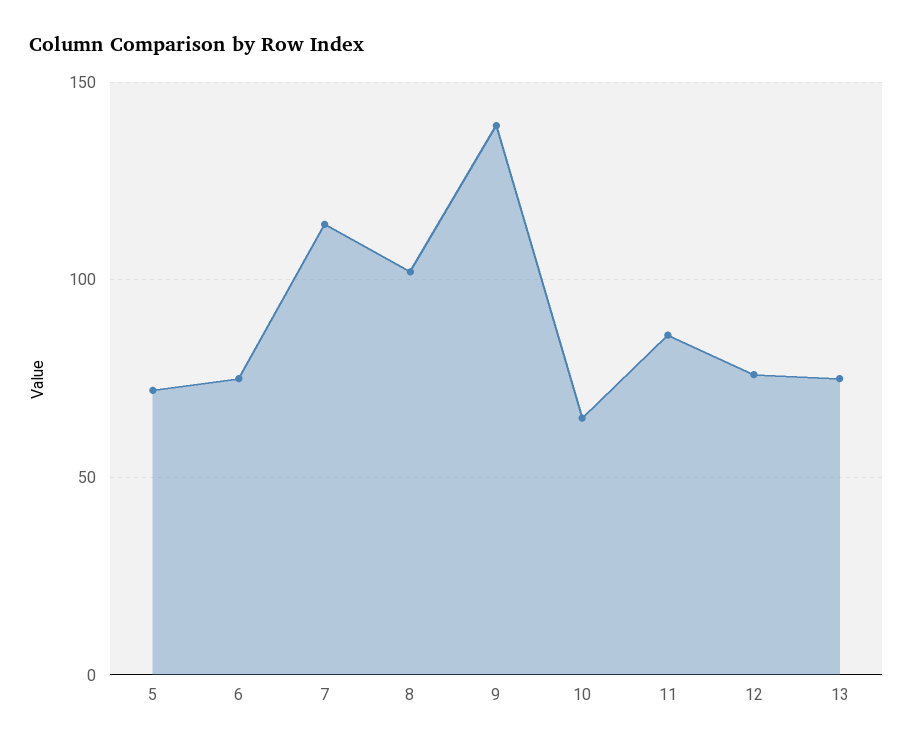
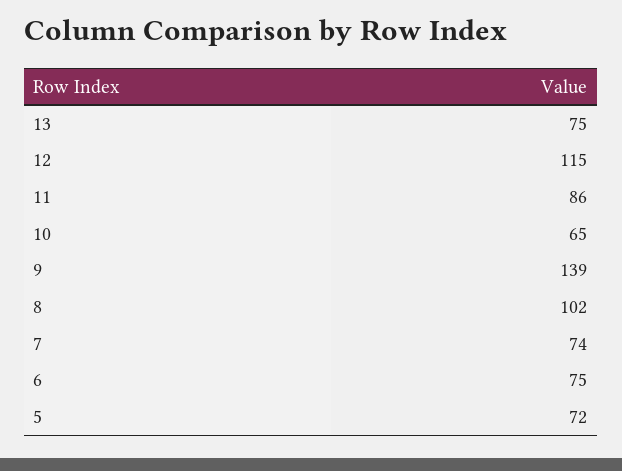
  {
    "5": 72,
    "6": 75,
-   "7": 115,
+   "7": 74,
    "8": 102,
    "9": 139,
    "10": 65,
    "11": 86,
-   "12": 75,
+   "12": 115,
    "13": 75
  }

